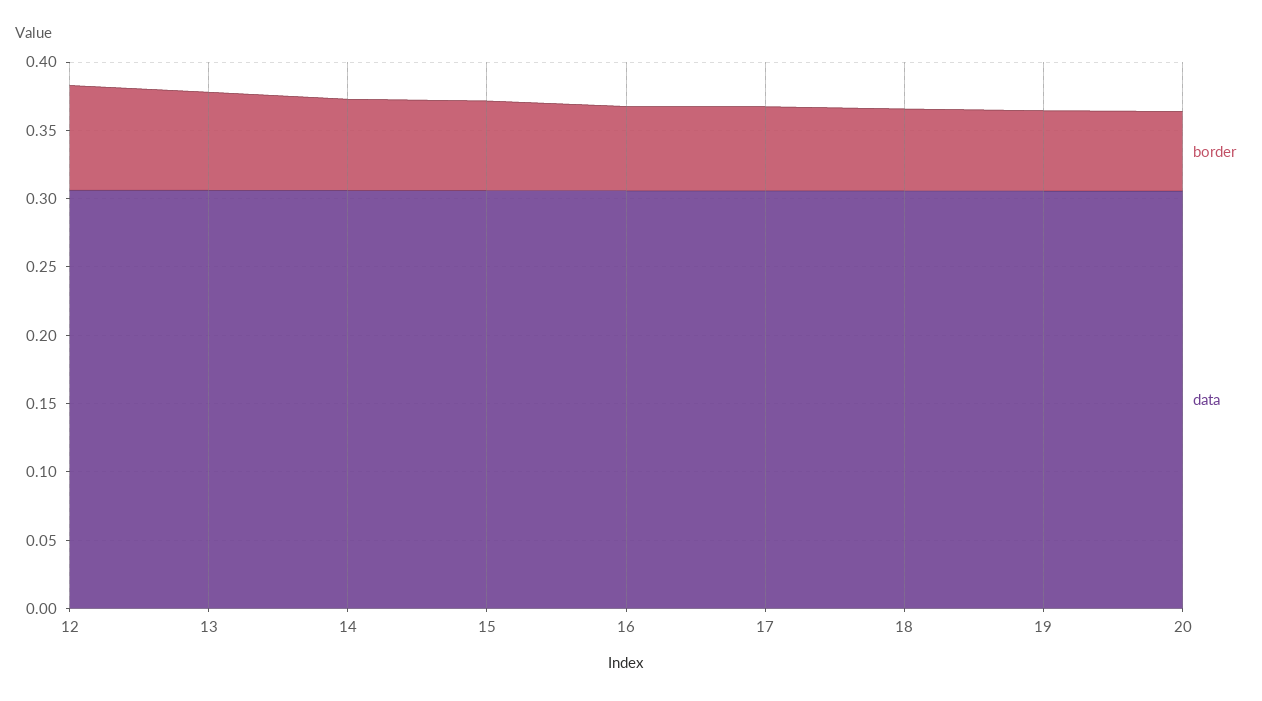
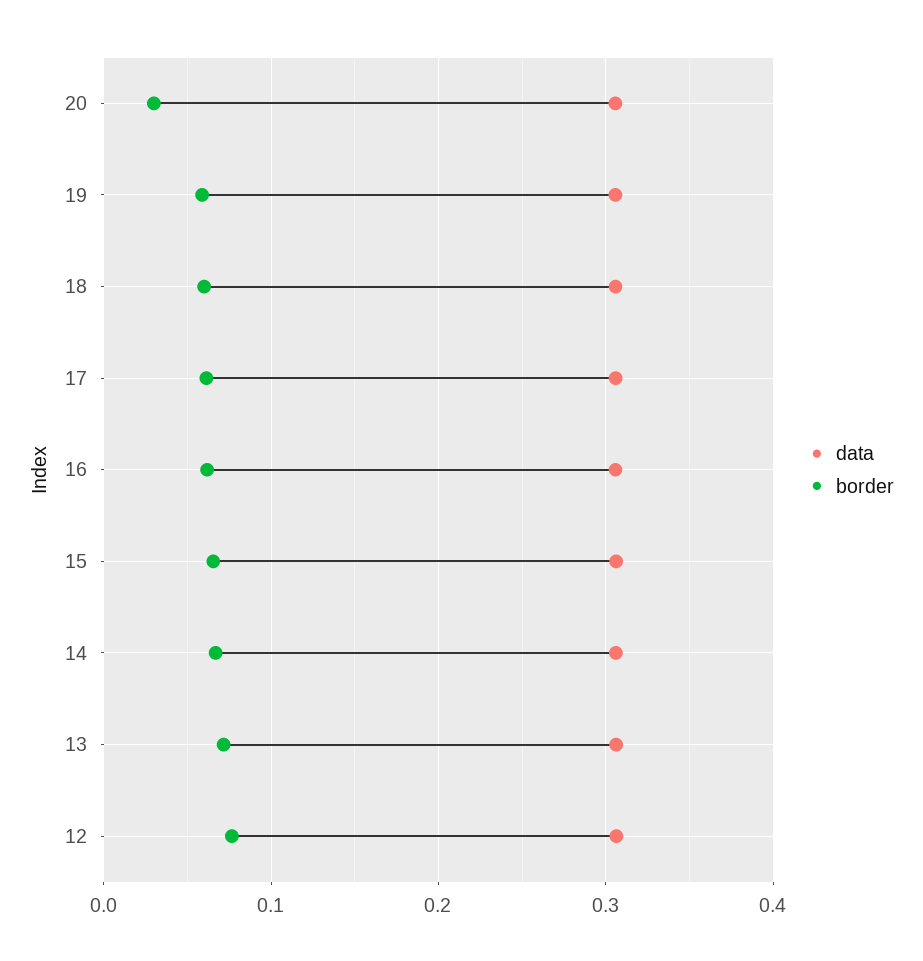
  {
    "border": {
      "12": 0.08,
      "13": 0.07,
      "14": 0.07,
      "15": 0.07,
      "16": 0.06,
      "17": 0.06,
      "18": 0.06,
      "19": 0.06,
-     "20": 0.06
+     "20": 0.03
    },
    "data": {
      "12": 0.31,
      "13": 0.31,
      "14": 0.31,
      "15": 0.31,
      "16": 0.31,
      "17": 0.31,
      "18": 0.31,
      "19": 0.31,
      "20": 0.31
    }
  }

